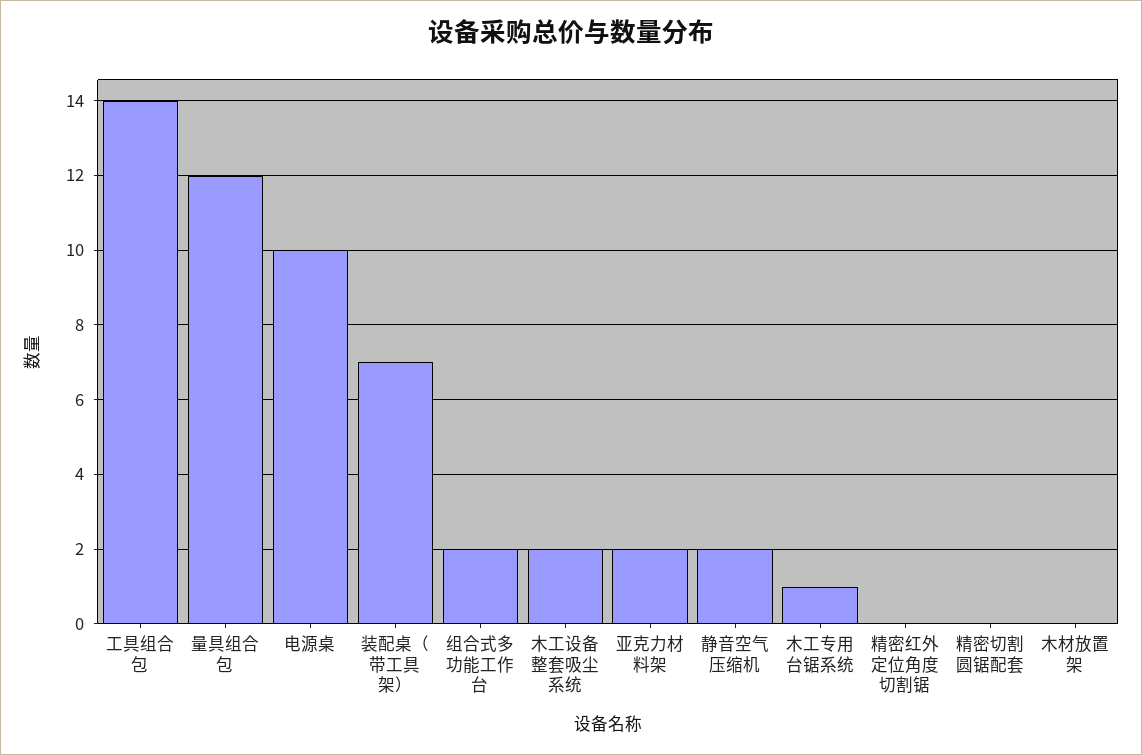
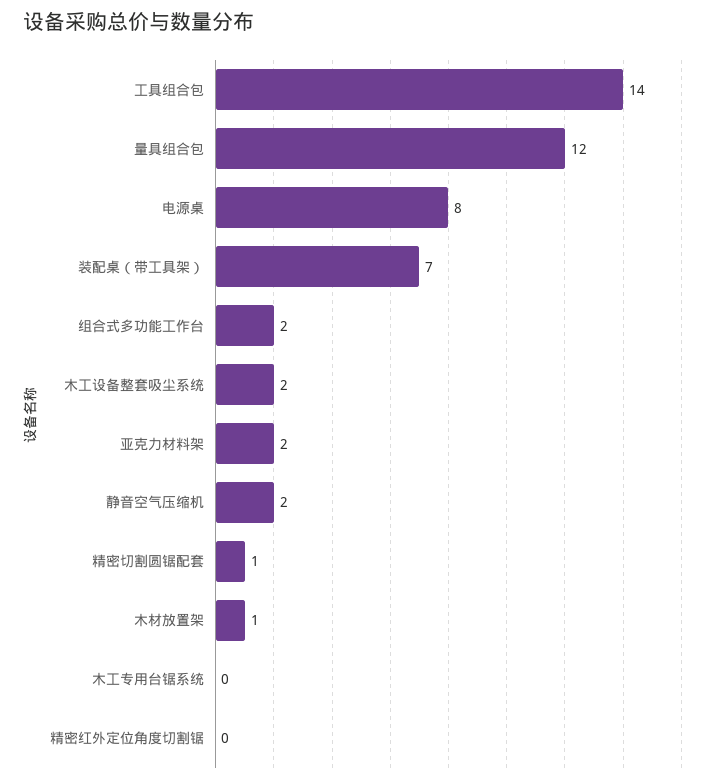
  {
    "工具组合包": 14,
    "量具组合包": 12,
-   "电源桌": 10,
+   "电源桌": 8,
    "装配桌（带工具架）": 7,
    "组合式多功能工作台": 2,
    "木工设备整套吸尘系统": 2,
    "亚克力材料架": 2,
    "静音空气压缩机": 2,
-   "木工专用台锯系统": 1,
+   "木工专用台锯系统": 0,
    "精密红外定位角度切割锯": 0,
-   "精密切割圆锯配套": 0,
+   "精密切割圆锯配套": 1,
-   "木材放置架": 0
+   "木材放置架": 1
  }

